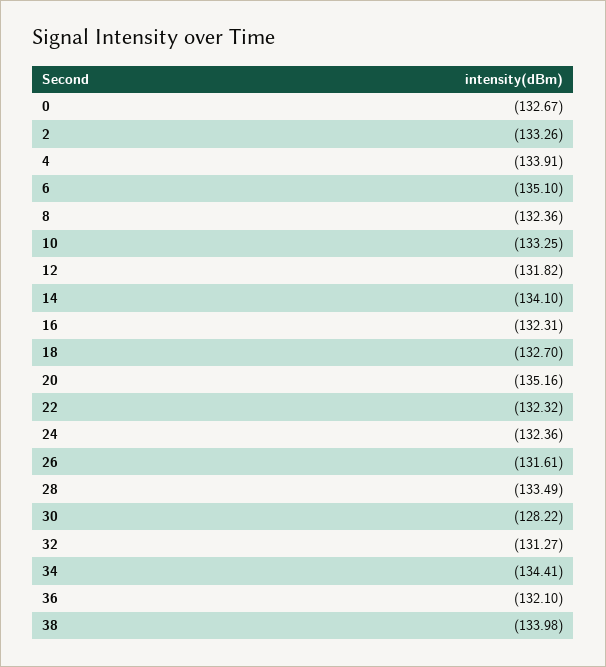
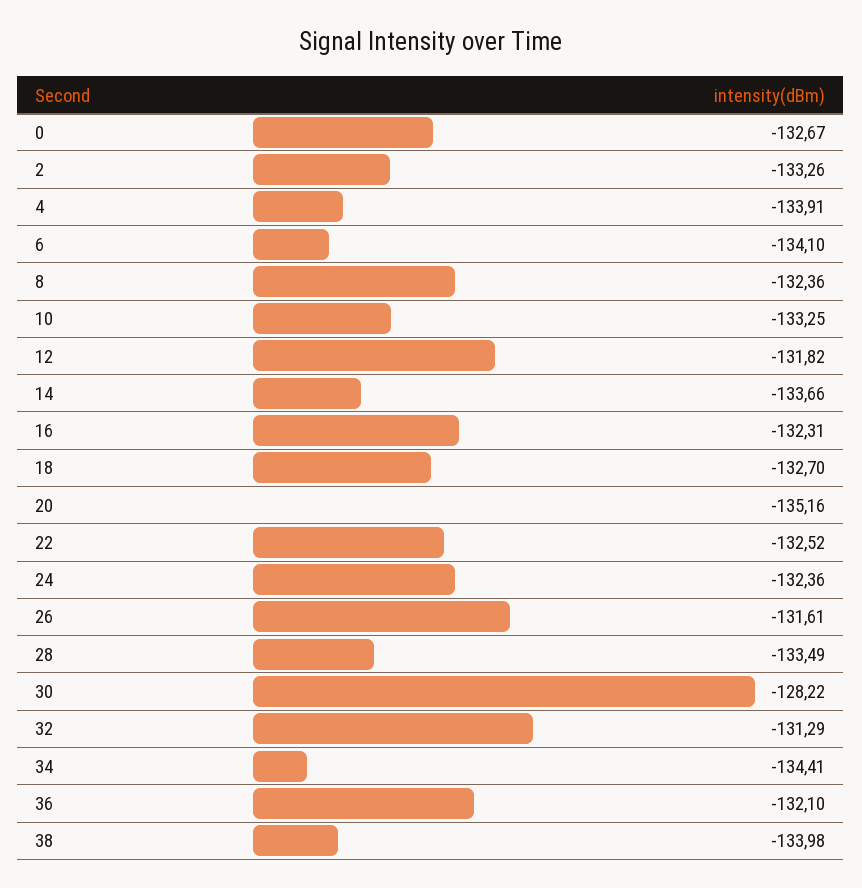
  {
    "0": -132.67,
    "2": -133.26,
    "4": -133.91,
-   "6": -135.1,
+   "6": -134.1,
    "8": -132.36,
    "10": -133.25,
    "12": -131.82,
-   "14": -134.1,
+   "14": -133.66,
    "16": -132.31,
    "18": -132.7,
    "20": -135.16,
-   "22": -132.32,
+   "22": -132.52,
    "24": -132.36,
    "26": -131.61,
    "28": -133.49,
    "30": -128.22,
-   "32": -131.27,
+   "32": -131.29,
    "34": -134.41,
    "36": -132.1,
    "38": -133.98
  }

